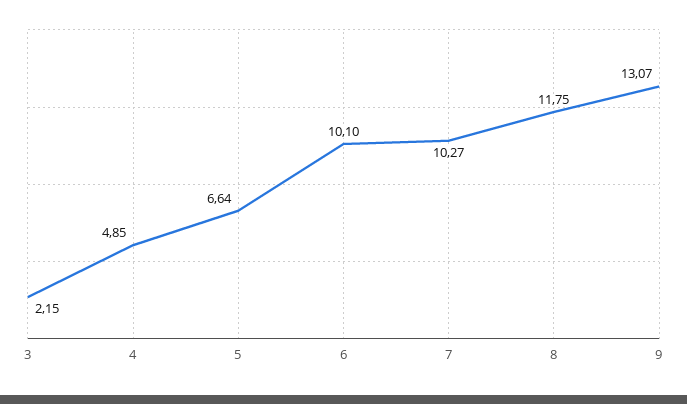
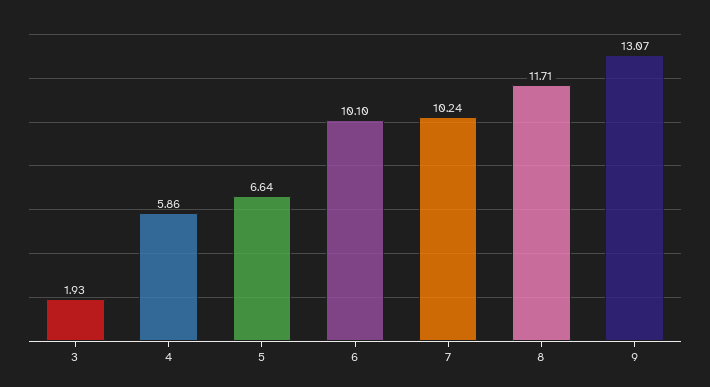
  {
-   "3": 2.15,
+   "3": 1.93,
-   "4": 4.85,
+   "4": 5.86,
    "5": 6.64,
    "6": 10.1,
-   "7": 10.27,
+   "7": 10.24,
-   "8": 11.75,
+   "8": 11.71,
    "9": 13.07
  }

